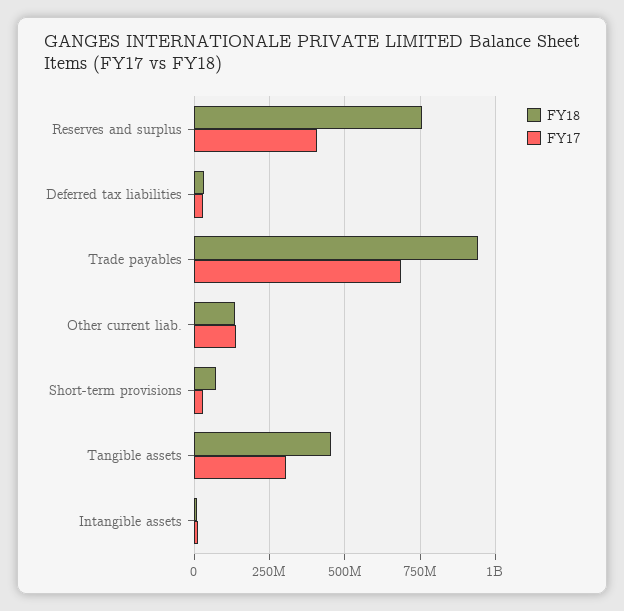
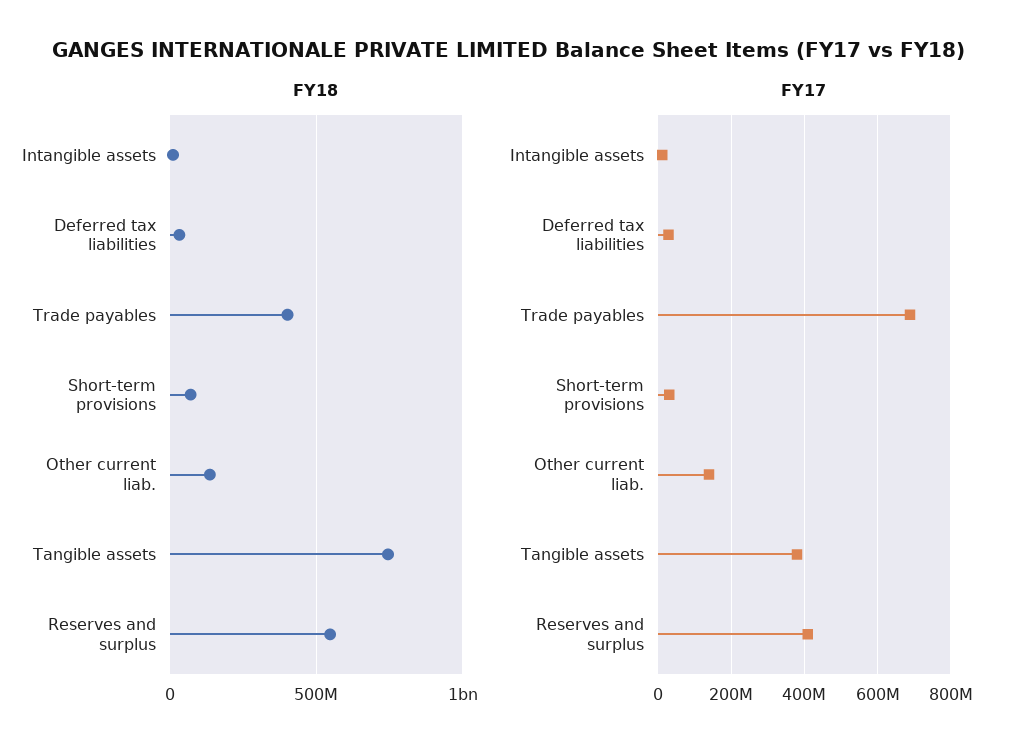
  {
    "FY18": {
-     "Reserves and surplus": 750000000,
+     "Reserves and surplus": 550000000,
      "Deferred tax liabilities": 25000000,
-     "Trade payables": 950000000,
+     "Trade payables": 400000000,
      "Other current liab.": 125000000,
      "Short-term provisions": 75000000,
-     "Tangible assets": 450000000,
+     "Tangible assets": 750000000,
      "Intangible assets": 0
    },
    "FY17": {
      "Reserves and surplus": 400000000,
      "Deferred tax liabilities": 20000000,
      "Trade payables": 680000000,
      "Other current liab.": 140000000,
      "Short-term provisions": 40000000,
-     "Tangible assets": 300000000,
+     "Tangible assets": 380000000,
      "Intangible assets": 20000000
    }
  }

